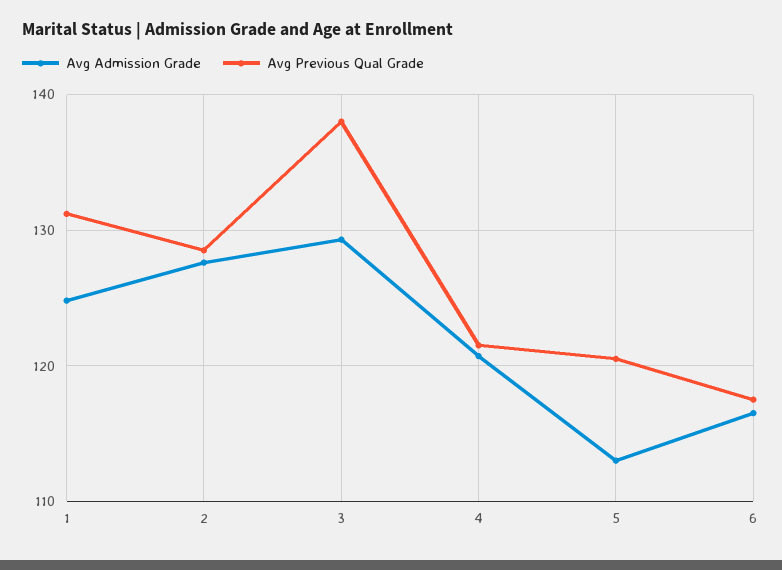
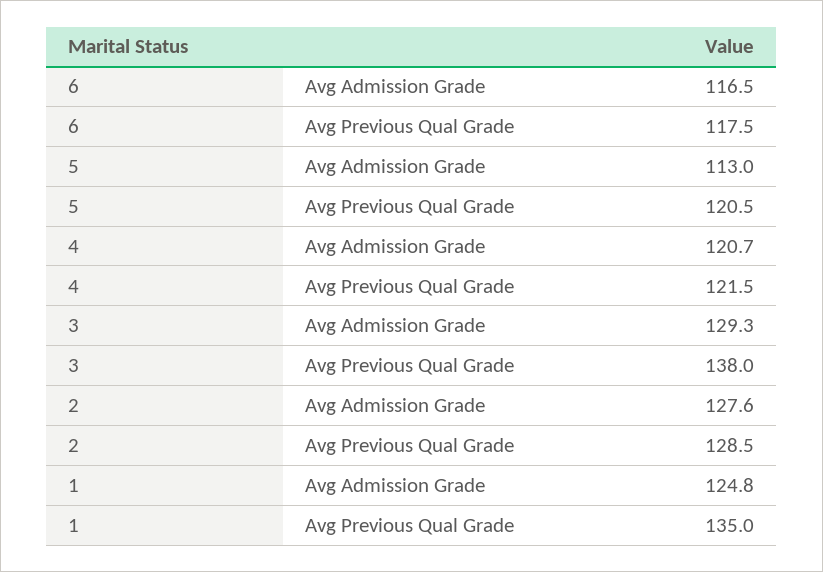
  {
    "Avg Admission Grade": {
      "1": 124.8,
      "2": 127.6,
      "3": 129.3,
      "4": 120.7,
      "5": 113,
      "6": 116.5
    },
    "Avg Previous Qual Grade": {
-     "1": 131,
+     "1": 135,
      "2": 128.5,
      "3": 138,
      "4": 121.5,
      "5": 120.5,
      "6": 117.5
    }
  }

